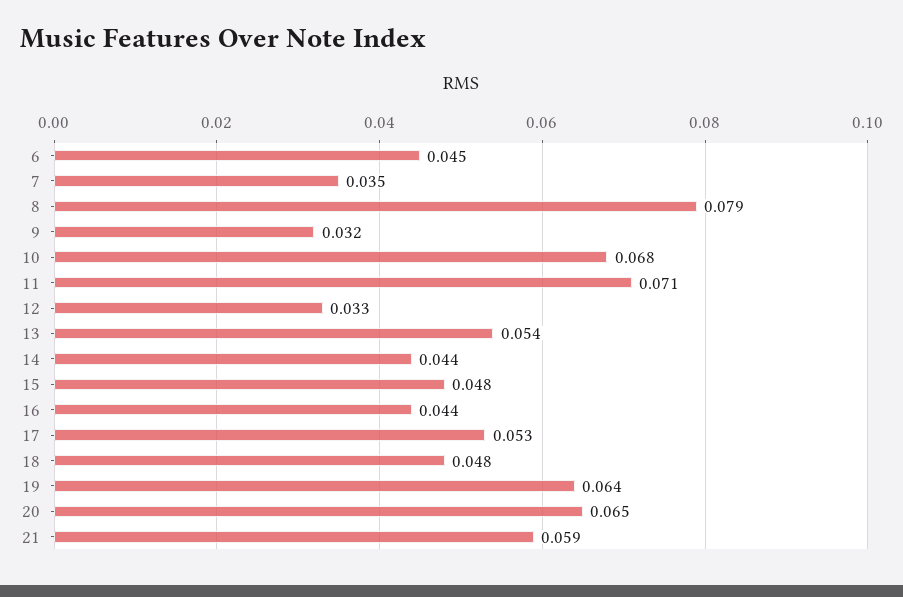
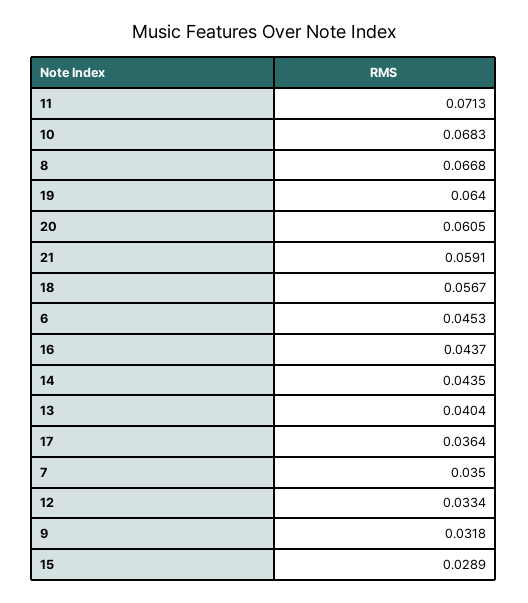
  {
    "6": 0.0453,
    "7": 0.035,
-   "8": 0.079,
+   "8": 0.0668,
    "9": 0.0318,
    "10": 0.0683,
    "11": 0.0713,
    "12": 0.0334,
-   "13": 0.054,
+   "13": 0.0404,
    "14": 0.0435,
-   "15": 0.048,
+   "15": 0.0289,
    "16": 0.0437,
-   "17": 0.053,
+   "17": 0.0364,
-   "18": 0.048,
+   "18": 0.0567,
    "19": 0.064,
-   "20": 0.065,
+   "20": 0.0605,
    "21": 0.0591
  }

